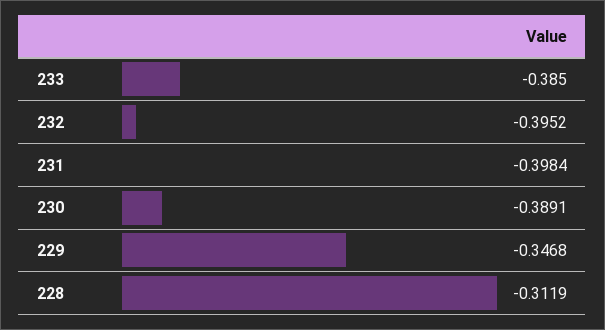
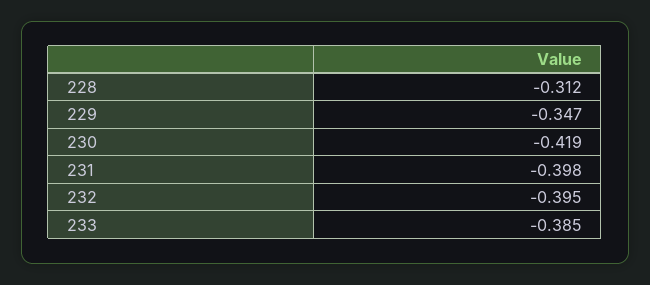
  {
    "233": -0.385,
    "232": -0.3952,
    "231": -0.3984,
-   "230": -0.3891,
+   "230": -0.419,
    "229": -0.3468,
    "228": -0.3119
  }

